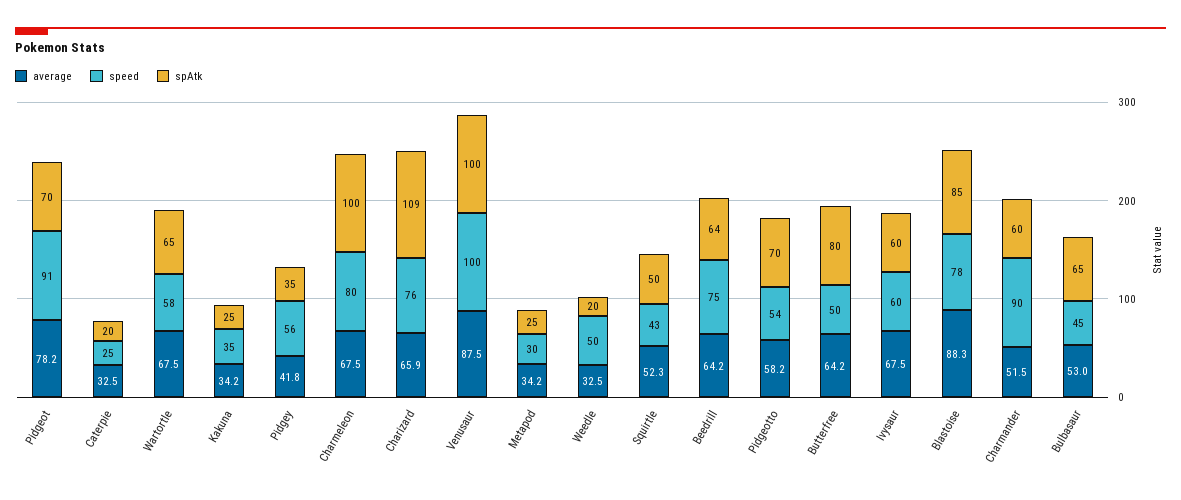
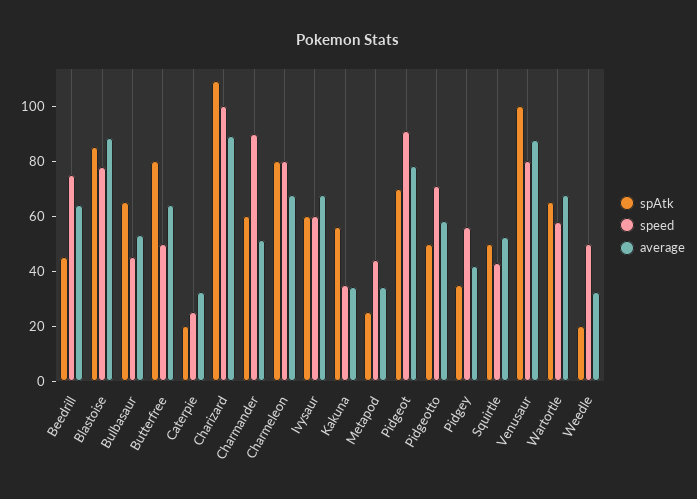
  {
    "average": {
      "Pidgeot": 78.2,
      "Caterpie": 32.5,
      "Wartortle": 67.5,
      "Kakuna": 34.2,
      "Pidgey": 41.8,
      "Charmeleon": 67.5,
-     "Charizard": 65.9,
+     "Charizard": 90,
      "Venusaur": 87.5,
      "Metapod": 34.2,
      "Weedle": 32.5,
      "Squirtle": 52.3,
      "Beedrill": 64.2,
      "Pidgeotto": 58.2,
      "Butterfree": 64.2,
      "Ivysaur": 67.5,
      "Blastoise": 88.3,
      "Charmander": 51.5,
      "Bulbasaur": 53
    },
    "speed": {
      "Pidgeot": 91,
      "Caterpie": 25,
      "Wartortle": 58,
      "Kakuna": 35,
      "Pidgey": 56,
      "Charmeleon": 80,
-     "Charizard": 76,
+     "Charizard": 100,
-     "Venusaur": 100,
+     "Venusaur": 80,
-     "Metapod": 30,
+     "Metapod": 45,
      "Weedle": 50,
      "Squirtle": 43,
      "Beedrill": 75,
-     "Pidgeotto": 54,
+     "Pidgeotto": 70,
      "Butterfree": 50,
      "Ivysaur": 60,
      "Blastoise": 78,
      "Charmander": 90,
      "Bulbasaur": 45
    },
    "spAtk": {
      "Pidgeot": 70,
      "Caterpie": 20,
      "Wartortle": 65,
-     "Kakuna": 25,
+     "Kakuna": 55,
      "Pidgey": 35,
-     "Charmeleon": 100,
+     "Charmeleon": 80,
      "Charizard": 109,
      "Venusaur": 100,
      "Metapod": 25,
      "Weedle": 20,
      "Squirtle": 50,
-     "Beedrill": 64,
+     "Beedrill": 45,
-     "Pidgeotto": 70,
+     "Pidgeotto": 50,
      "Butterfree": 80,
      "Ivysaur": 60,
      "Blastoise": 85,
      "Charmander": 60,
      "Bulbasaur": 65
    }
  }

